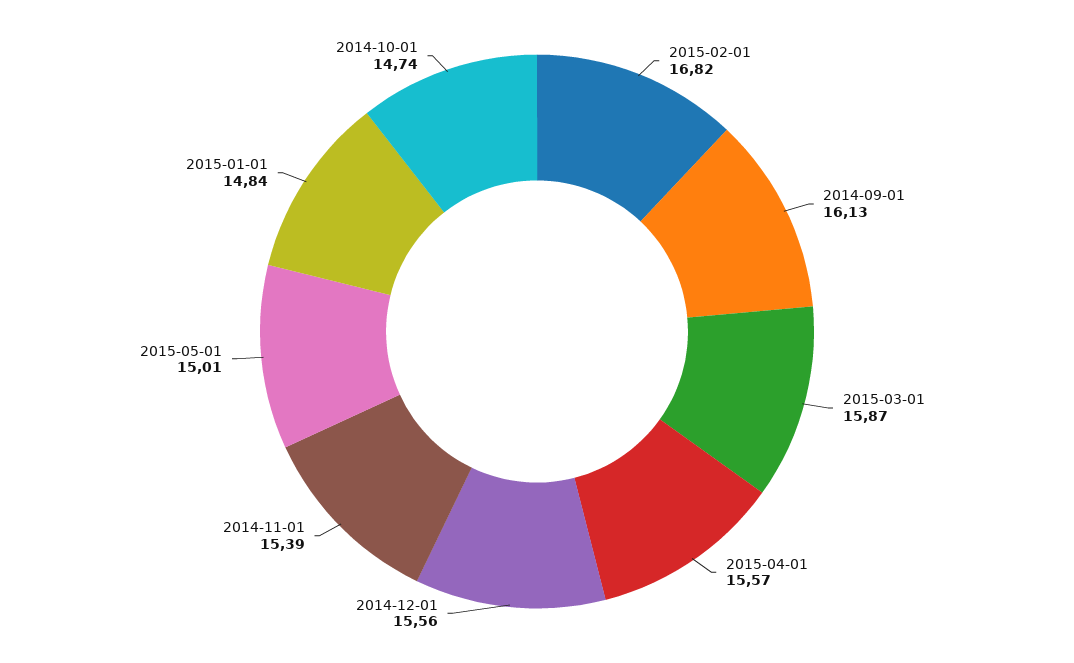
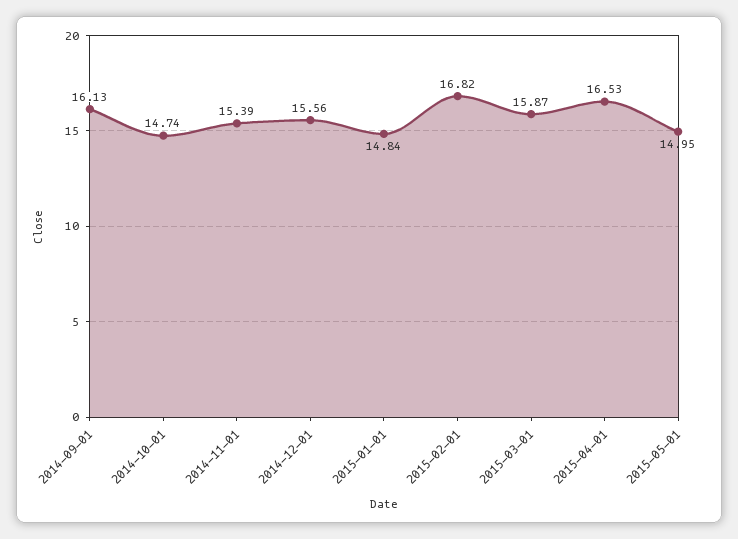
  {
    "2015-02-01": 16.82,
    "2014-09-01": 16.13,
    "2015-03-01": 15.87,
-   "2015-04-01": 15.57,
+   "2015-04-01": 16.53,
    "2014-12-01": 15.56,
    "2014-11-01": 15.39,
-   "2015-05-01": 15.01,
+   "2015-05-01": 14.95,
    "2015-01-01": 14.84,
    "2014-10-01": 14.74
  }

